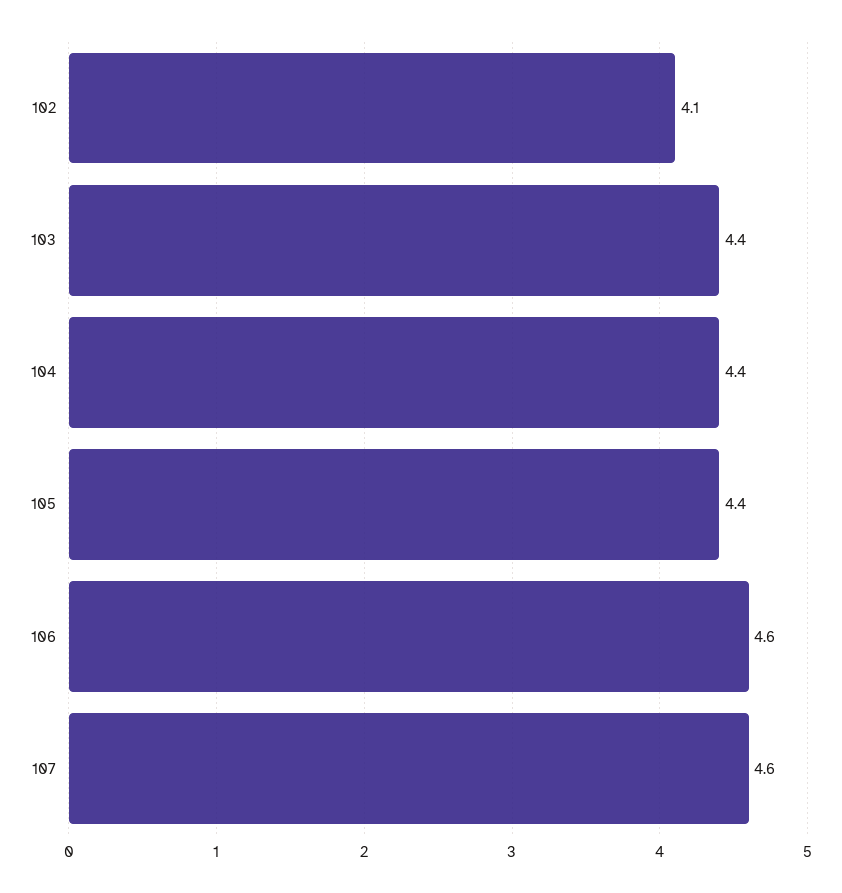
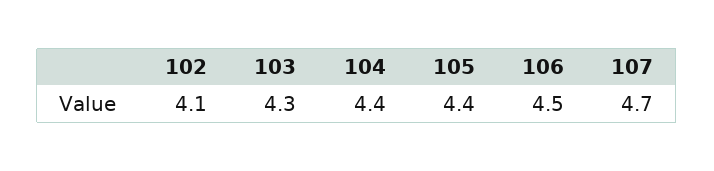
  {
    "102": 4.1,
-   "103": 4.4,
+   "103": 4.3,
    "104": 4.4,
    "105": 4.4,
-   "106": 4.6,
+   "106": 4.5,
-   "107": 4.6
+   "107": 4.7
  }

